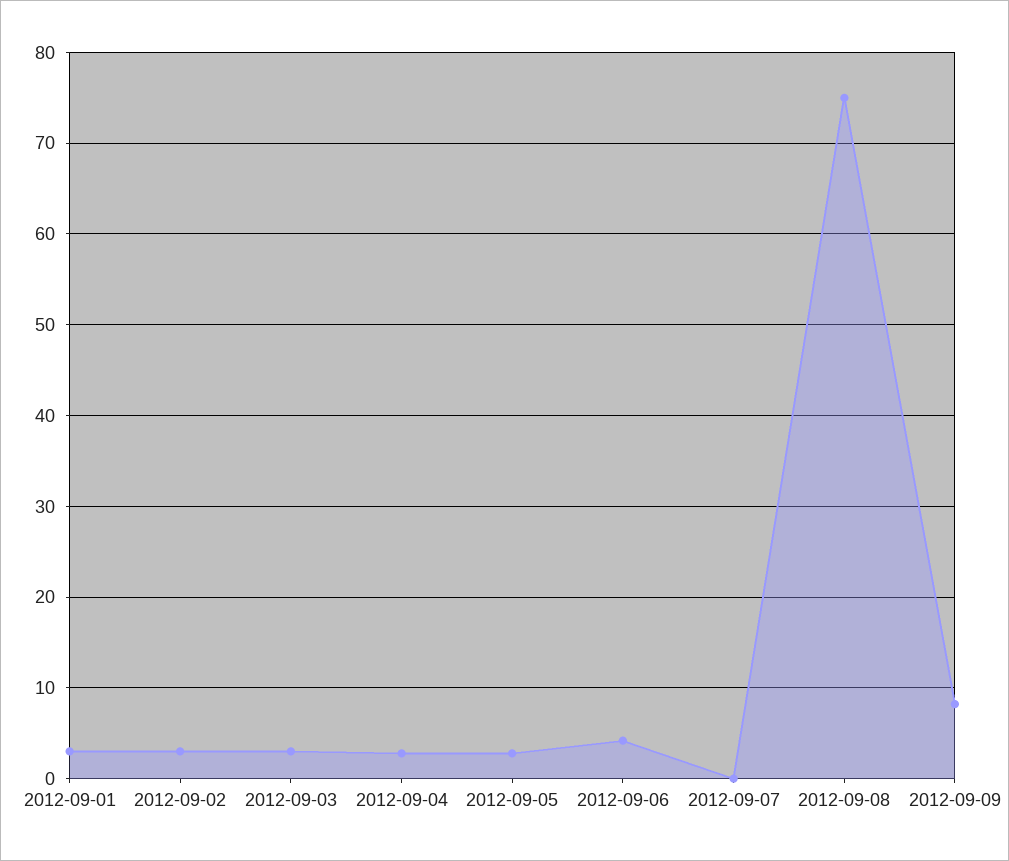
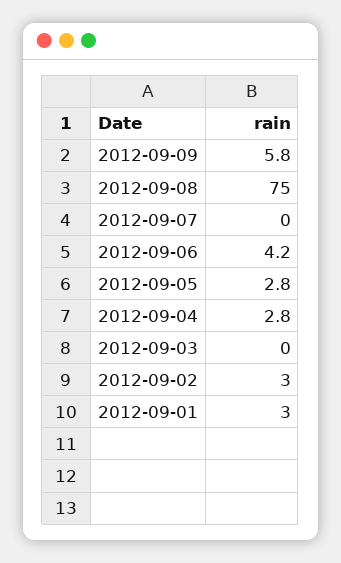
  {
    "2012-09-01": 3,
    "2012-09-02": 3,
-   "2012-09-03": 3,
+   "2012-09-03": 0,
    "2012-09-04": 2.8,
    "2012-09-05": 2.8,
    "2012-09-06": 4.2,
    "2012-09-07": 0,
    "2012-09-08": 75,
-   "2012-09-09": 8
+   "2012-09-09": 5.8
  }

